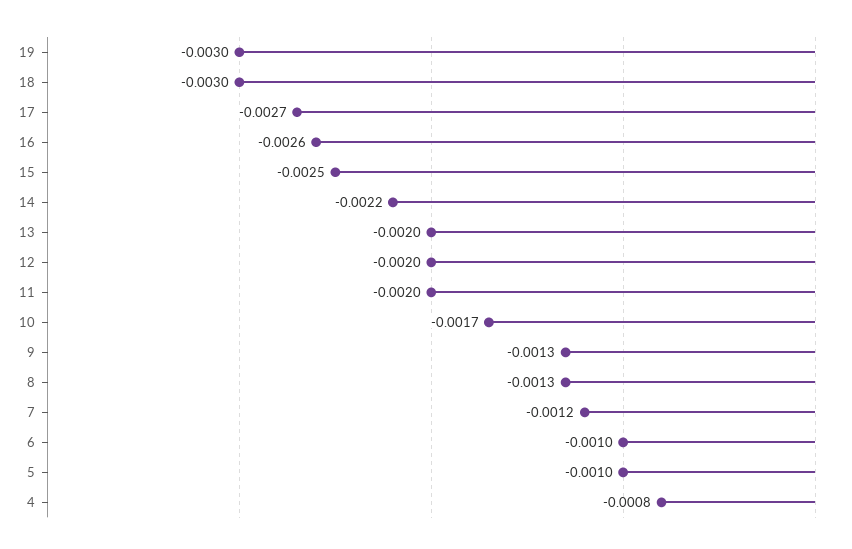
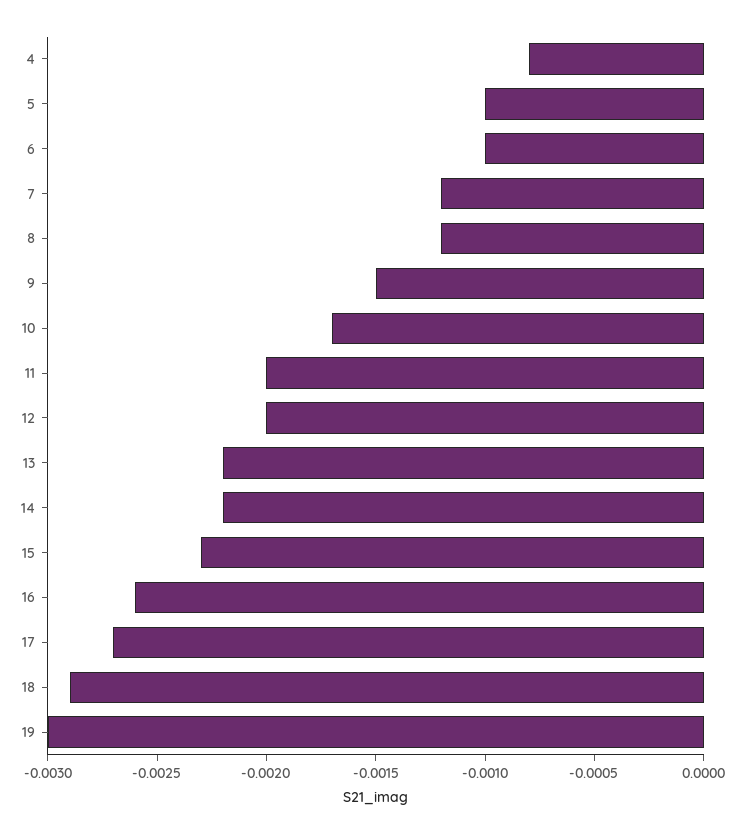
  {
    "19": -0.003,
-   "18": -0.003,
+   "18": -0.0029,
    "17": -0.0027,
    "16": -0.0026,
-   "15": -0.0025,
+   "15": -0.0023,
    "14": -0.0022,
-   "13": -0.002,
+   "13": -0.0022,
    "12": -0.002,
    "11": -0.002,
    "10": -0.0017,
-   "9": -0.0013,
+   "9": -0.0015,
-   "8": -0.0013,
+   "8": -0.0012,
    "7": -0.0012,
    "6": -0.001,
    "5": -0.001,
    "4": -0.0008
  }

